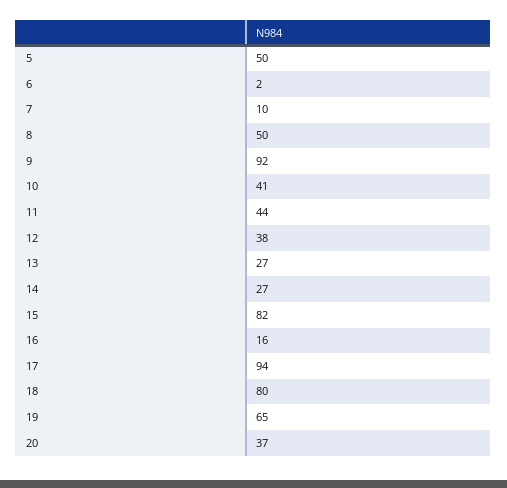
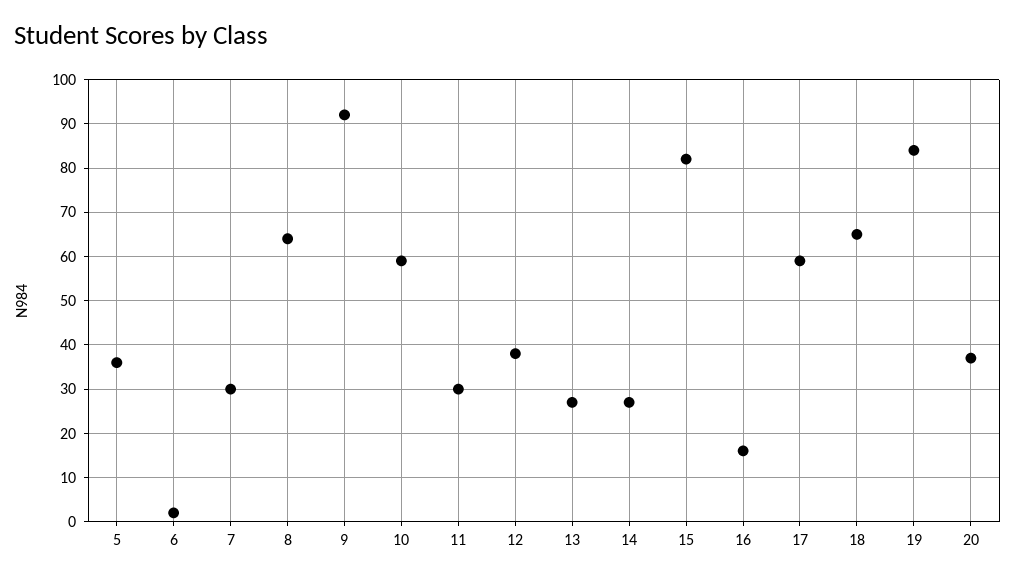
  {
-   "5": 50,
+   "5": 35,
    "6": 2,
-   "7": 10,
+   "7": 30,
-   "8": 50,
+   "8": 65,
    "9": 92,
-   "10": 41,
+   "10": 60,
-   "11": 44,
+   "11": 30,
    "12": 38,
    "13": 27,
    "14": 27,
    "15": 82,
    "16": 16,
-   "17": 94,
+   "17": 60,
-   "18": 80,
+   "18": 65,
-   "19": 65,
+   "19": 85,
    "20": 37
  }

